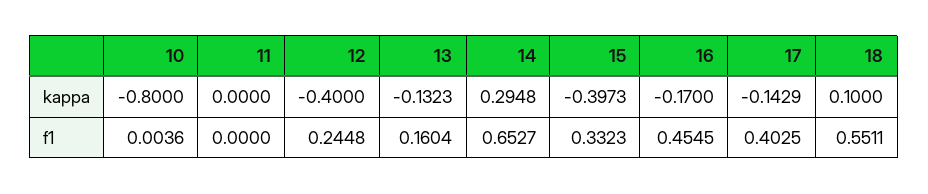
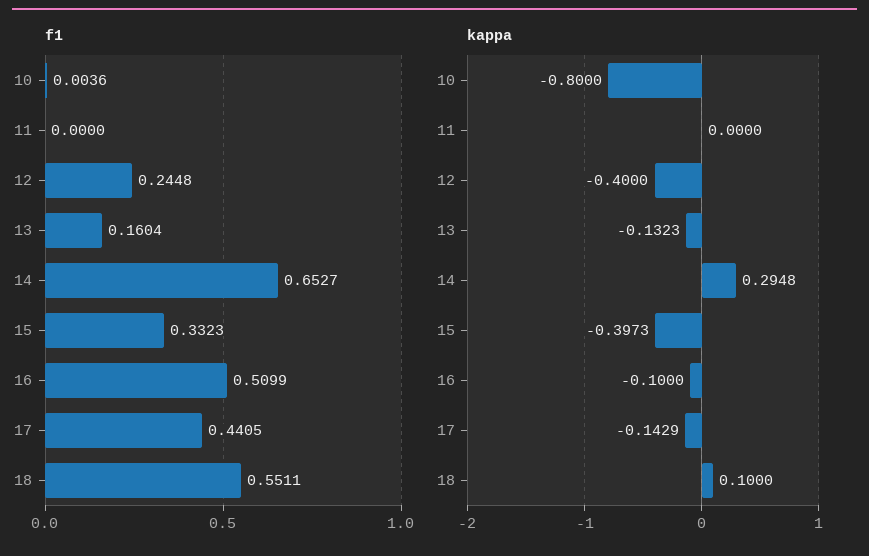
  {
    "kappa": {
      "10": -0.8,
      "11": 0,
      "12": -0.4,
      "13": -0.1323,
      "14": 0.2948,
      "15": -0.3973,
-     "16": -0.17,
+     "16": -0.1,
      "17": -0.1429,
      "18": 0.1
    },
    "f1": {
      "10": 0.0036,
      "11": 0,
      "12": 0.2448,
      "13": 0.1604,
      "14": 0.6527,
      "15": 0.3323,
-     "16": 0.4545,
+     "16": 0.5099,
-     "17": 0.4025,
+     "17": 0.4405,
      "18": 0.5511
    }
  }

